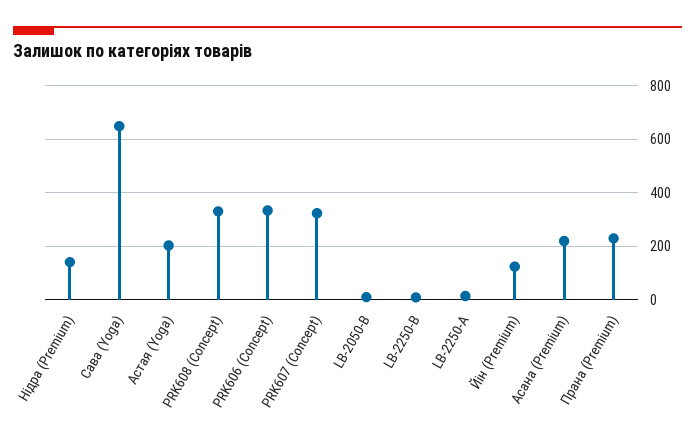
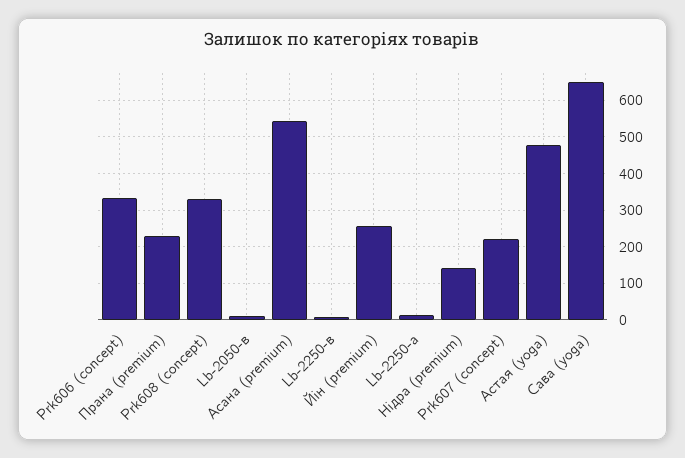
  {
    "Нідра (Premium)": 140,
    "Сава (Yoga)": 640,
-   "Астая (Yoga)": 200,
+   "Астая (Yoga)": 480,
    "PRK608 (Concept)": 340,
    "PRK606 (Concept)": 340,
-   "PRK607 (Concept)": 325,
+   "PRK607 (Concept)": 220,
    "LB-2050-В": 0,
    "LB-2250-В": 0,
    "LB-2250-А": 20,
-   "Йін (Premium)": 125,
+   "Йін (Premium)": 260,
-   "Асана (Premium)": 225,
+   "Асана (Premium)": 540,
    "Прана (Premium)": 220
  }

